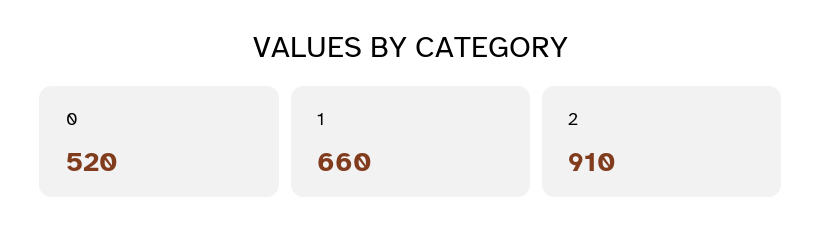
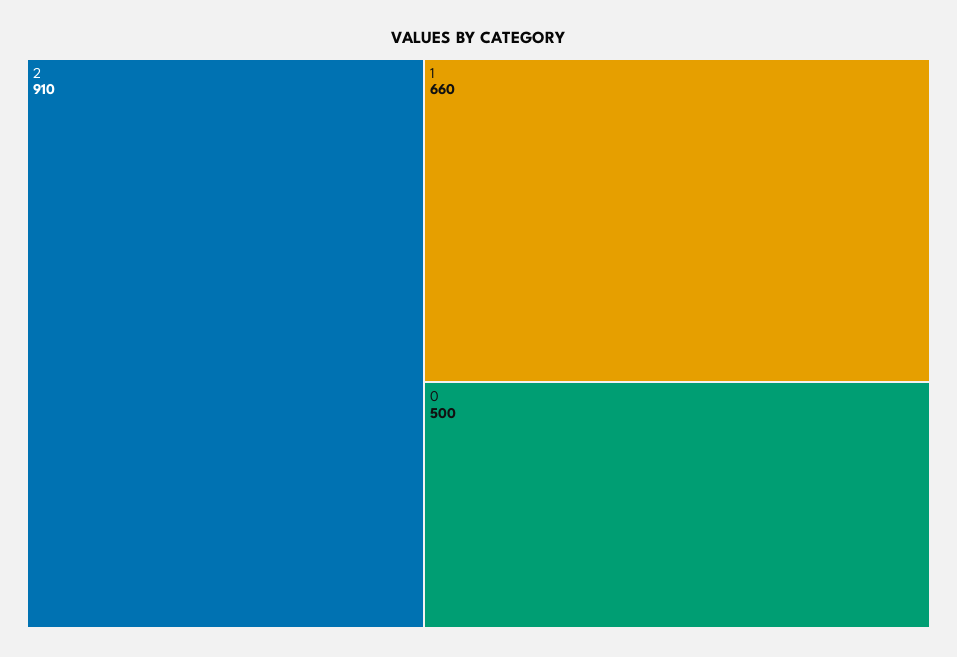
  {
-   "0": 520,
+   "0": 500,
    "1": 660,
    "2": 910
  }

